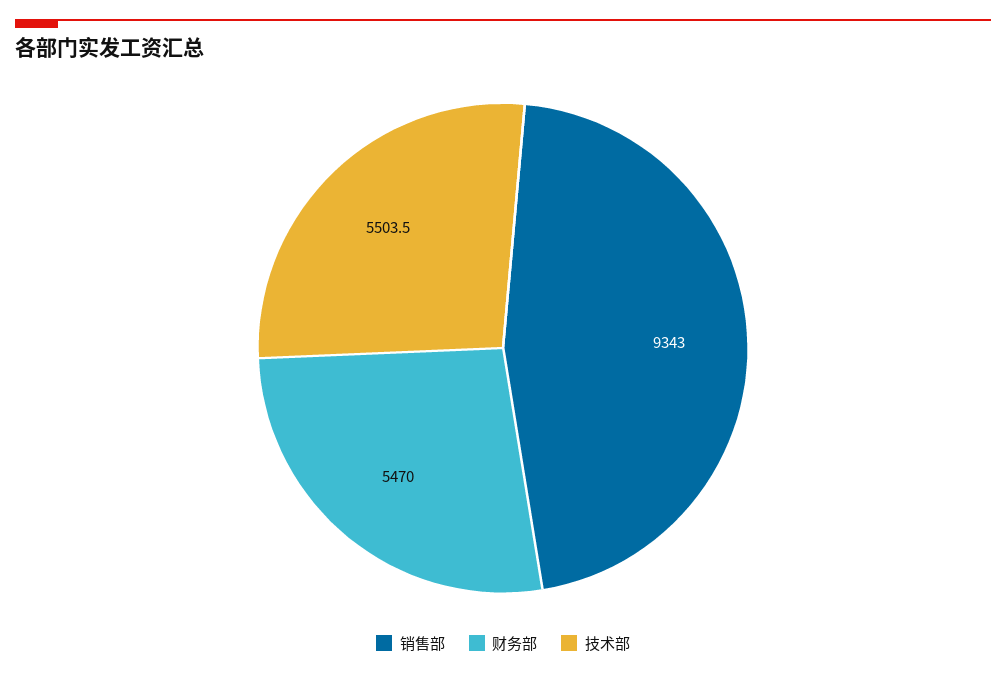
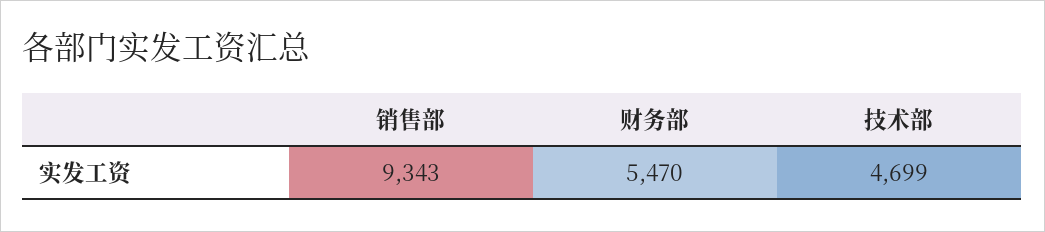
  {
    "销售部": 9343,
    "财务部": 5470,
-   "技术部": 5503.5
+   "技术部": 4699
  }

